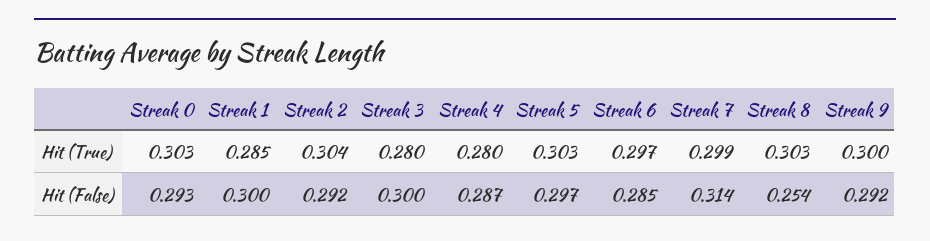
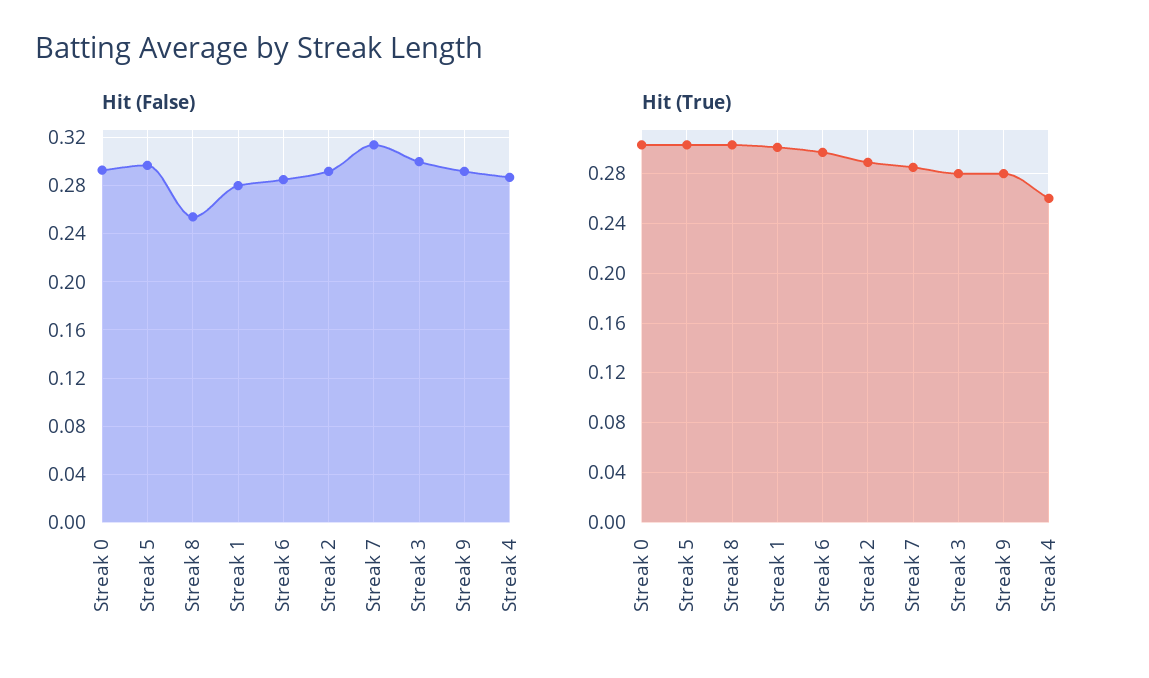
  {
    "Hit (True)": {
      "Streak 0": 0.303,
-     "Streak 1": 0.285,
+     "Streak 1": 0.3,
-     "Streak 2": 0.304,
+     "Streak 2": 0.29,
      "Streak 3": 0.28,
-     "Streak 4": 0.28,
+     "Streak 4": 0.26,
      "Streak 5": 0.303,
      "Streak 6": 0.297,
-     "Streak 7": 0.299,
+     "Streak 7": 0.285,
      "Streak 8": 0.303,
-     "Streak 9": 0.3
+     "Streak 9": 0.28
    },
    "Hit (False)": {
      "Streak 0": 0.293,
-     "Streak 1": 0.3,
+     "Streak 1": 0.28,
      "Streak 2": 0.292,
      "Streak 3": 0.3,
      "Streak 4": 0.287,
      "Streak 5": 0.297,
      "Streak 6": 0.285,
      "Streak 7": 0.314,
      "Streak 8": 0.254,
      "Streak 9": 0.292
    }
  }

